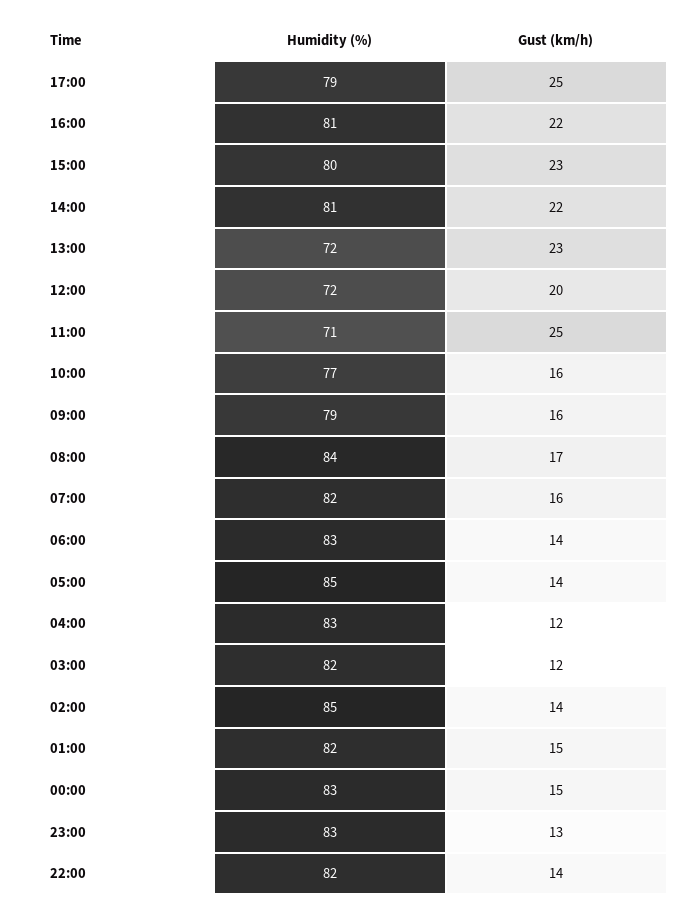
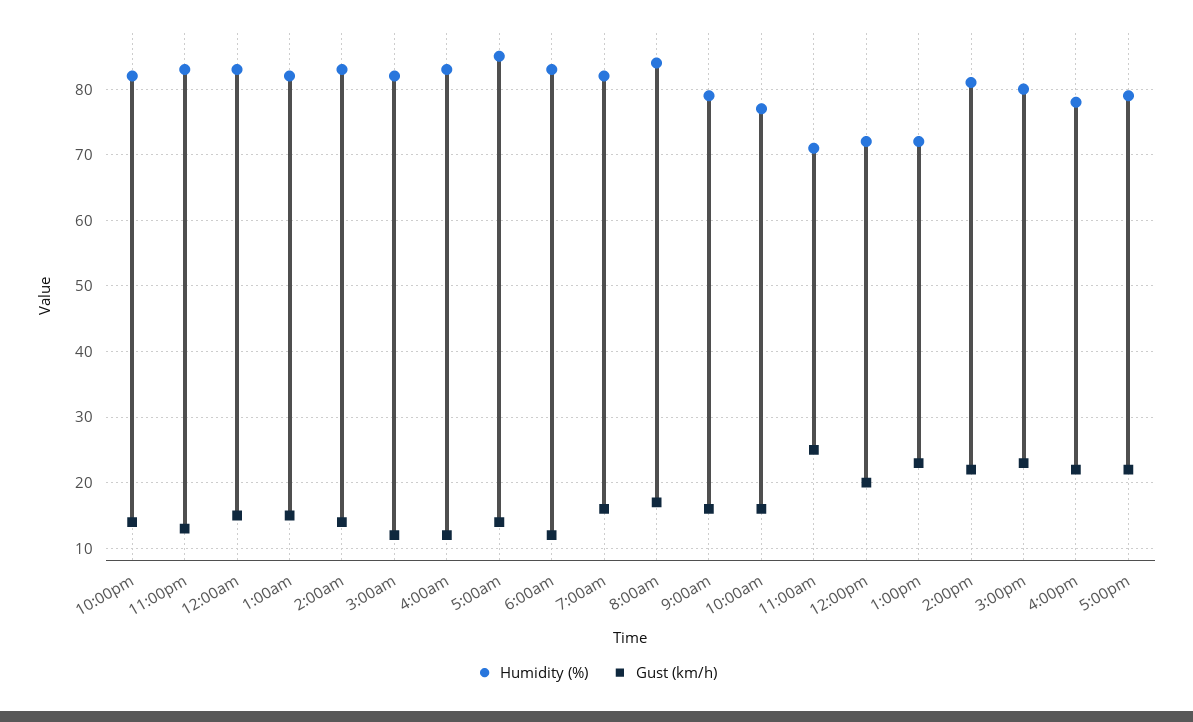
  {
    "Humidity (%)": {
      "17:00": 79,
-     "16:00": 81,
+     "16:00": 78,
      "15:00": 80,
      "14:00": 81,
      "13:00": 72,
      "12:00": 72,
      "11:00": 71,
      "10:00": 77,
      "09:00": 79,
      "08:00": 84,
      "07:00": 82,
      "06:00": 83,
      "05:00": 85,
      "04:00": 83,
      "03:00": 82,
-     "02:00": 85,
+     "02:00": 83,
      "01:00": 82,
      "00:00": 83,
      "23:00": 83,
      "22:00": 82
    },
    "Gust (km/h)": {
-     "17:00": 25,
+     "17:00": 22,
      "16:00": 22,
      "15:00": 23,
      "14:00": 22,
      "13:00": 23,
      "12:00": 20,
      "11:00": 25,
      "10:00": 16,
      "09:00": 16,
      "08:00": 17,
      "07:00": 16,
-     "06:00": 14,
+     "06:00": 12,
      "05:00": 14,
      "04:00": 12,
      "03:00": 12,
      "02:00": 14,
      "01:00": 15,
      "00:00": 15,
      "23:00": 13,
      "22:00": 14
    }
  }

